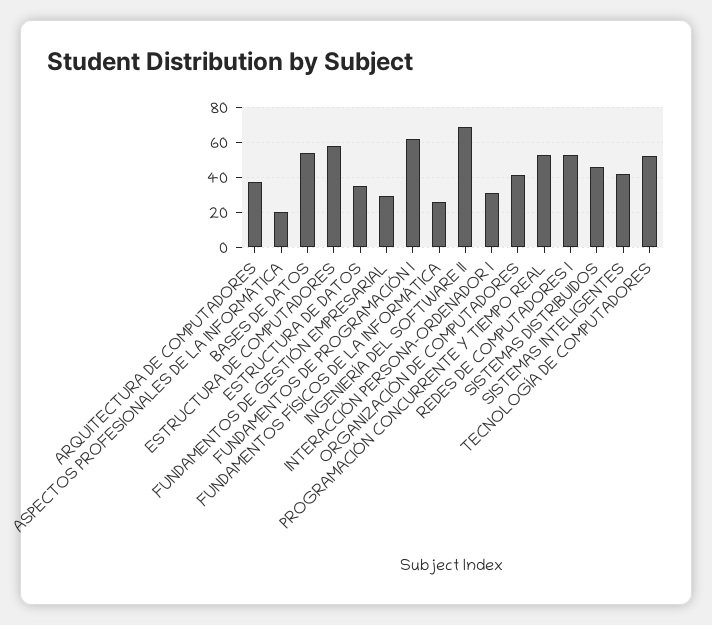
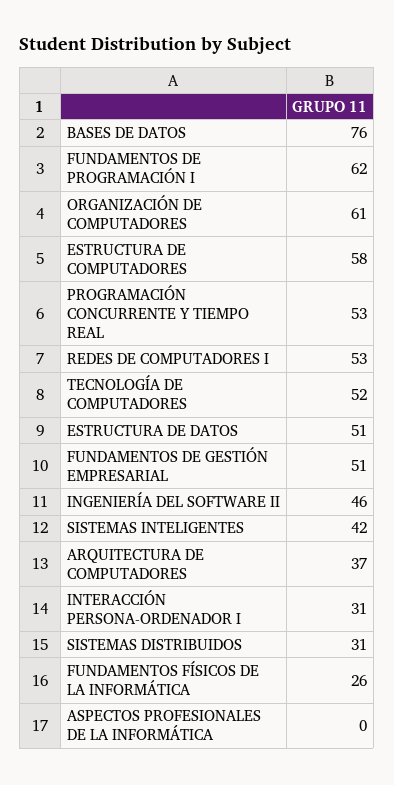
  {
    "ARQUITECTURA DE COMPUTADORES": 37,
-   "ASPECTOS PROFESIONALES DE LA INFORMÁTICA": 20,
+   "ASPECTOS PROFESIONALES DE LA INFORMÁTICA": 0,
-   "BASES DE DATOS": 55,
+   "BASES DE DATOS": 76,
    "ESTRUCTURA DE COMPUTADORES": 58,
-   "ESTRUCTURA DE DATOS": 35,
+   "ESTRUCTURA DE DATOS": 51,
-   "FUNDAMENTOS DE GESTIÓN EMPRESARIAL": 30,
+   "FUNDAMENTOS DE GESTIÓN EMPRESARIAL": 51,
    "FUNDAMENTOS DE PROGRAMACIÓN I": 62,
    "FUNDAMENTOS FÍSICOS DE LA INFORMÁTICA": 26,
-   "INGENIERÍA DEL SOFTWARE II": 70,
+   "INGENIERÍA DEL SOFTWARE II": 46,
    "INTERACCIÓN PERSONA-ORDENADOR I": 31,
-   "ORGANIZACIÓN DE COMPUTADORES": 40,
+   "ORGANIZACIÓN DE COMPUTADORES": 61,
    "PROGRAMACIÓN CONCURRENTE Y TIEMPO REAL": 53,
    "REDES DE COMPUTADORES I": 53,
-   "SISTEMAS DISTRIBUIDOS": 45,
+   "SISTEMAS DISTRIBUIDOS": 31,
    "SISTEMAS INTELIGENTES": 42,
    "TECNOLOGÍA DE COMPUTADORES": 52
  }

